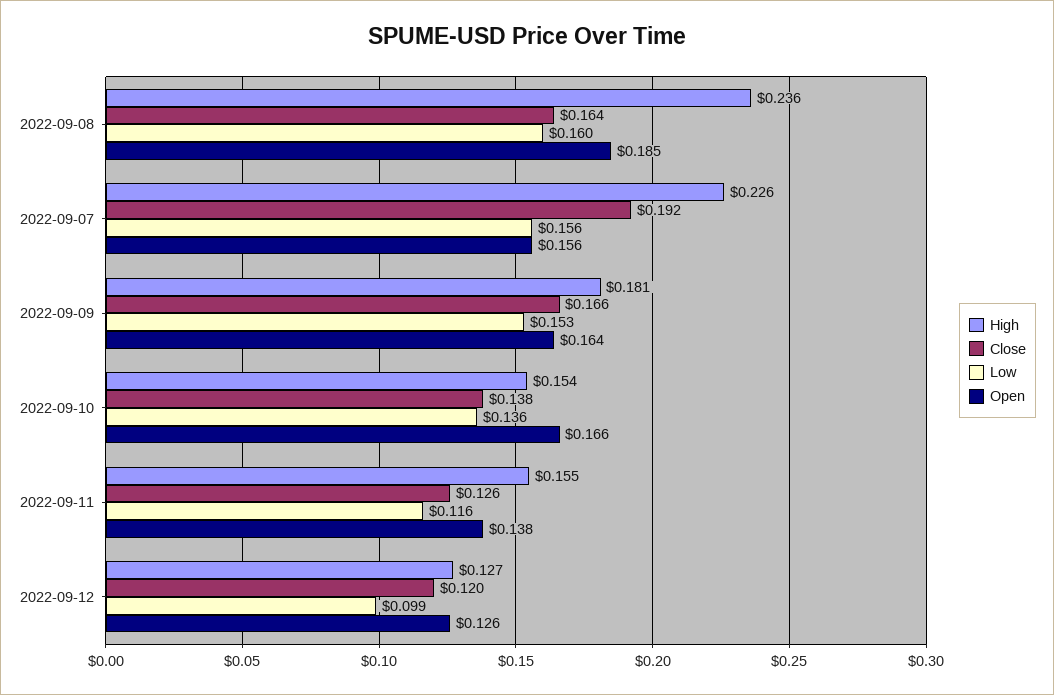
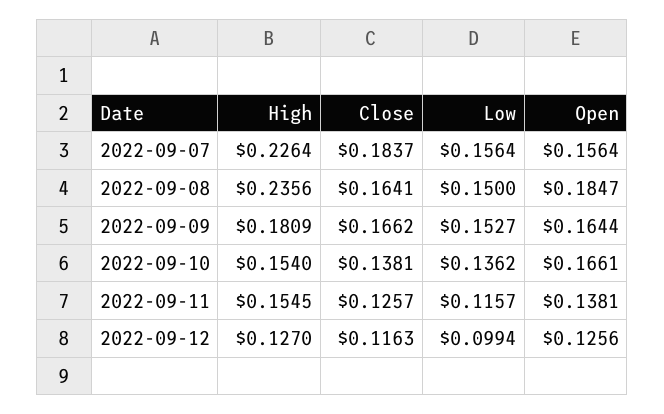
  {
    "High": {
      "2022-09-08": 0.2356,
      "2022-09-07": 0.2264,
      "2022-09-09": 0.1809,
      "2022-09-10": 0.154,
      "2022-09-11": 0.1545,
      "2022-09-12": 0.127
    },
    "Close": {
      "2022-09-08": 0.1641,
-     "2022-09-07": 0.192,
+     "2022-09-07": 0.1837,
      "2022-09-09": 0.1662,
      "2022-09-10": 0.1381,
      "2022-09-11": 0.1257,
-     "2022-09-12": 0.12
+     "2022-09-12": 0.1163
    },
    "Low": {
-     "2022-09-08": 0.16,
+     "2022-09-08": 0.15,
      "2022-09-07": 0.1564,
      "2022-09-09": 0.1527,
      "2022-09-10": 0.1362,
      "2022-09-11": 0.1157,
      "2022-09-12": 0.0994
    },
    "Open": {
      "2022-09-08": 0.1847,
      "2022-09-07": 0.1564,
      "2022-09-09": 0.1644,
      "2022-09-10": 0.1661,
      "2022-09-11": 0.1381,
      "2022-09-12": 0.1256
    }
  }

